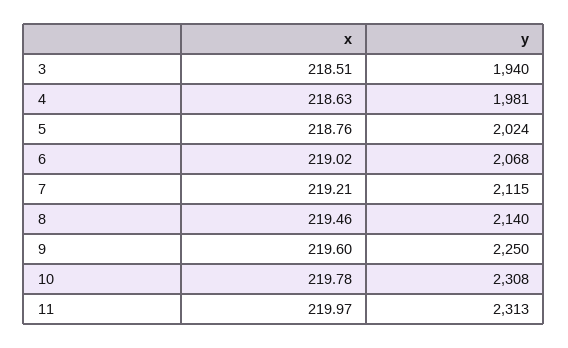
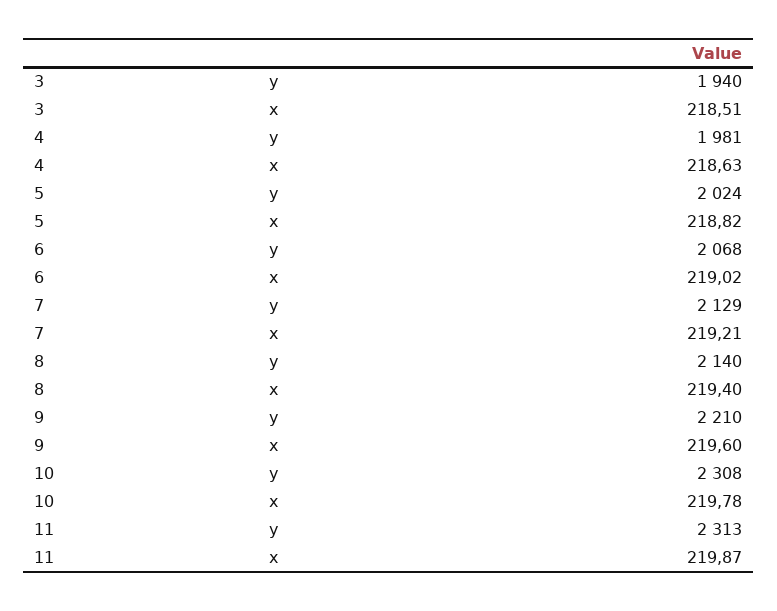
  {
    "x": {
      "3": 218.51,
      "4": 218.63,
-     "5": 218.76,
+     "5": 218.82,
      "6": 219.02,
      "7": 219.21,
-     "8": 219.46,
+     "8": 219.4,
      "9": 219.6,
      "10": 219.78,
-     "11": 219.97
+     "11": 219.87
    },
    "y": {
      "3": 1940,
      "4": 1981,
      "5": 2024,
      "6": 2068,
-     "7": 2115,
+     "7": 2129,
      "8": 2140,
-     "9": 2250,
+     "9": 2210,
      "10": 2308,
      "11": 2313
    }
  }

